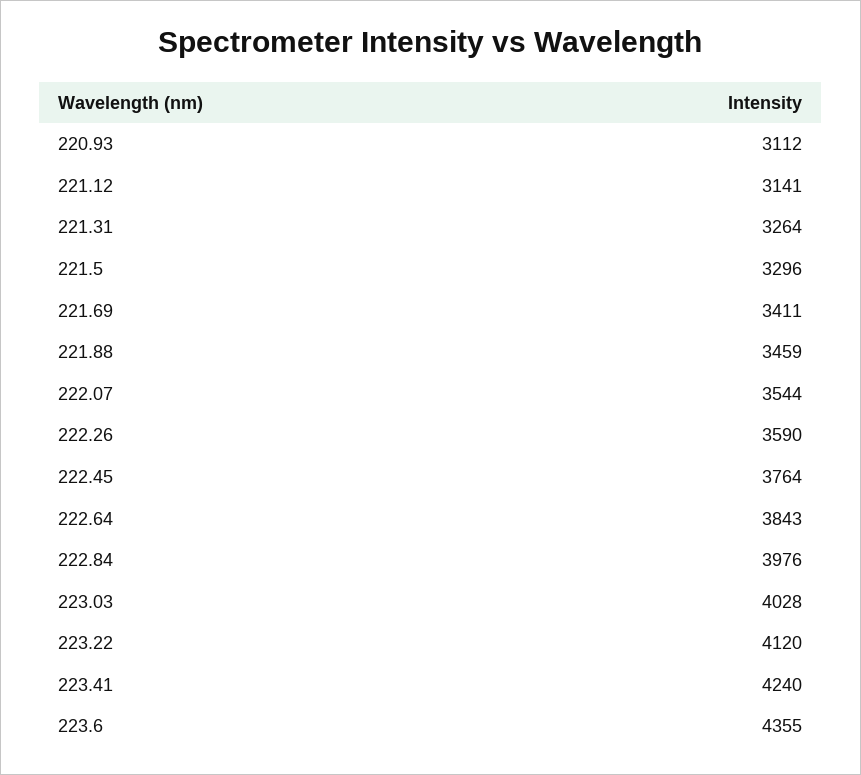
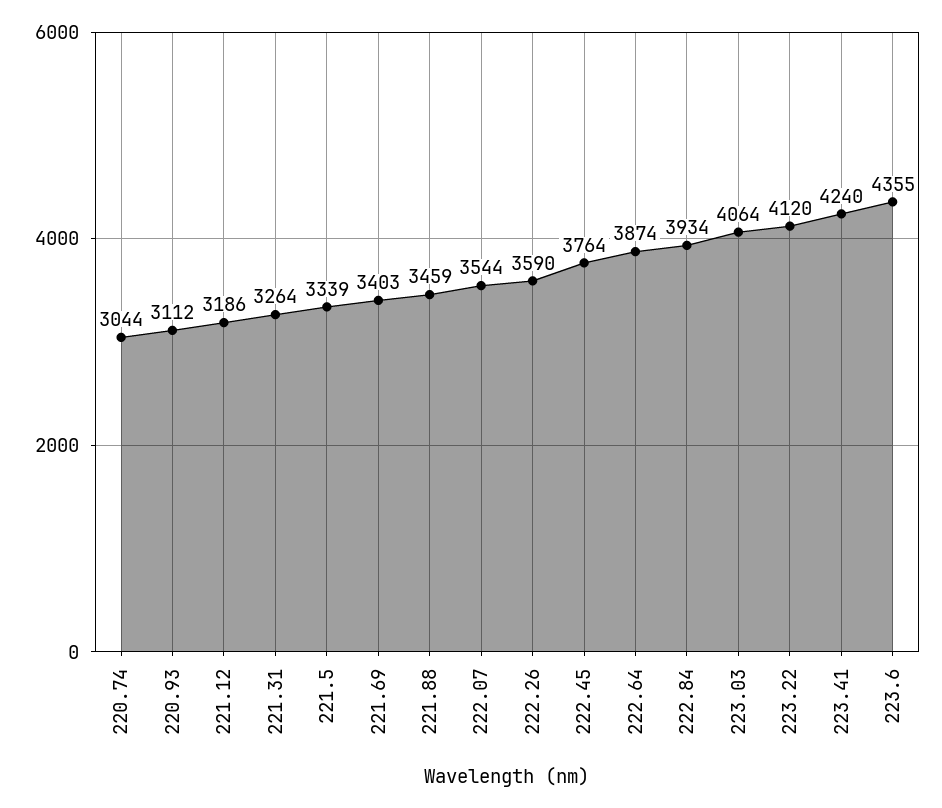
  {
    "220.93": 3112,
-   "221.12": 3141,
+   "221.12": 3186,
    "221.31": 3264,
-   "221.5": 3296,
+   "221.5": 3339,
-   "221.69": 3411,
+   "221.69": 3403,
    "221.88": 3459,
    "222.07": 3544,
    "222.26": 3590,
    "222.45": 3764,
-   "222.64": 3843,
+   "222.64": 3874,
-   "222.84": 3976,
+   "222.84": 3934,
-   "223.03": 4028,
+   "223.03": 4064,
    "223.22": 4120,
    "223.41": 4240,
-   "223.6": 4355
+   "223.6": 4355,
+   "220.74": 3044
  }

